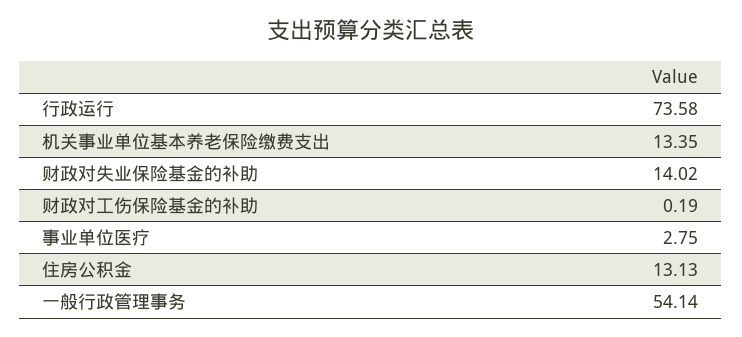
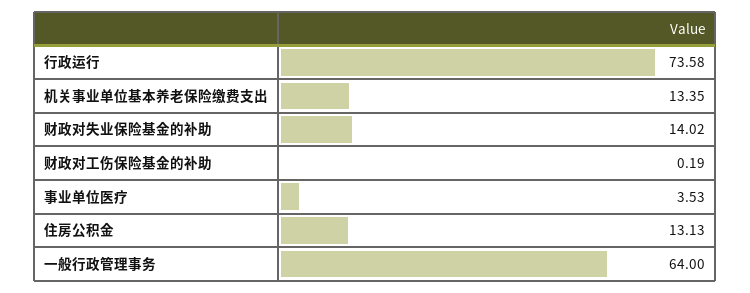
  {
    "行政运行": 73.58,
    "机关事业单位基本养老保险缴费支出": 13.35,
    "财政对失业保险基金的补助": 14.02,
    "财政对工伤保险基金的补助": 0.19,
-   "事业单位医疗": 2.75,
+   "事业单位医疗": 3.53,
    "住房公积金": 13.13,
-   "一般行政管理事务": 54.14
+   "一般行政管理事务": 64
  }

